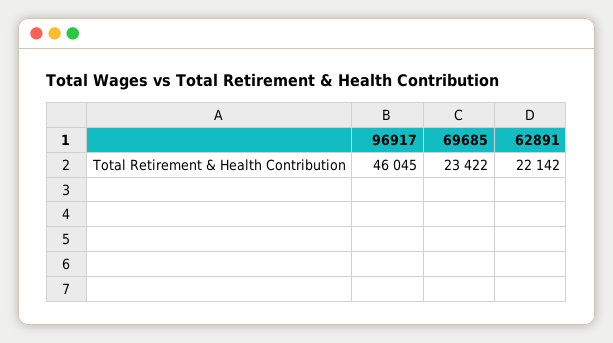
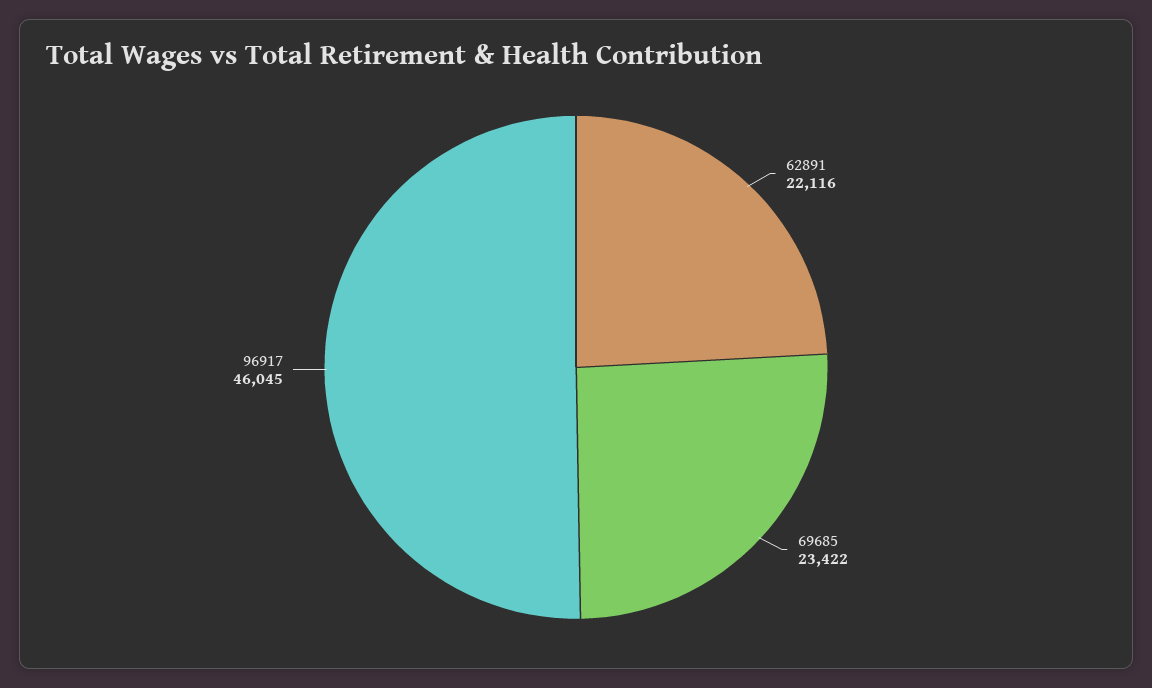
  {
    "96917": 46045,
    "69685": 23422,
-   "62891": 22142
+   "62891": 22116
  }

